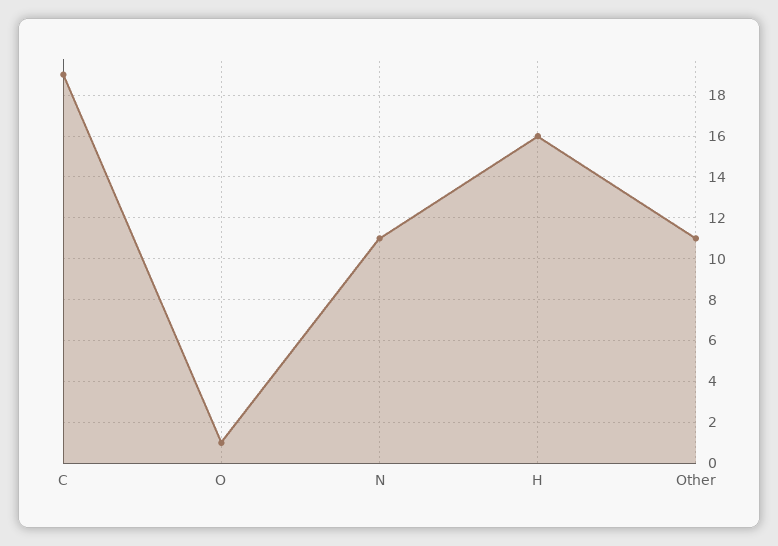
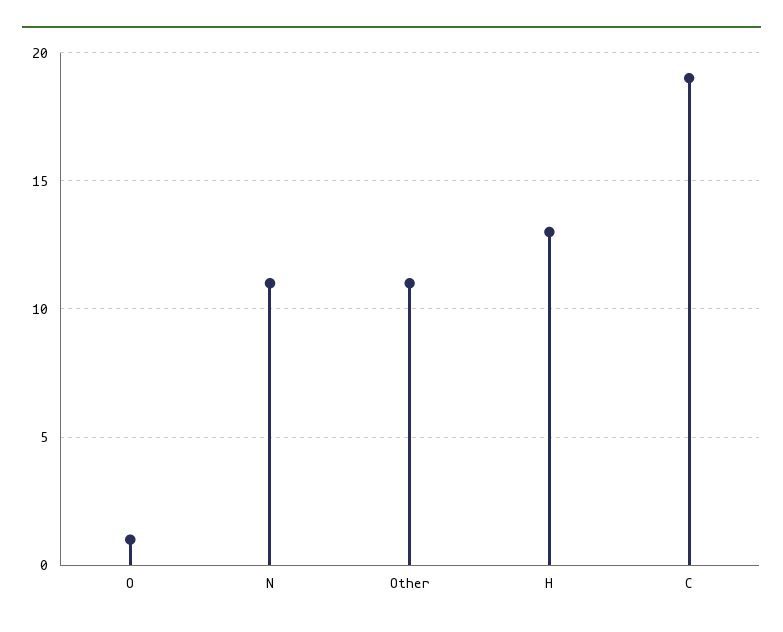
  {
    "C": 19,
    "O": 1,
    "N": 11,
-   "H": 16,
+   "H": 13,
    "Other": 11
  }

